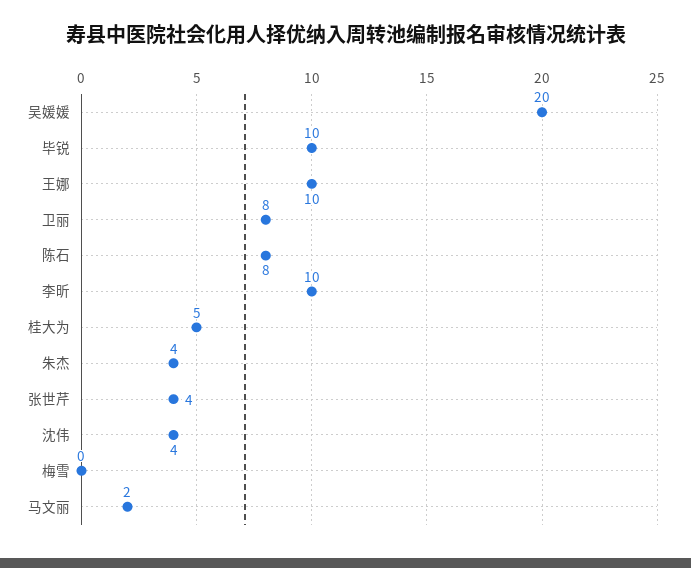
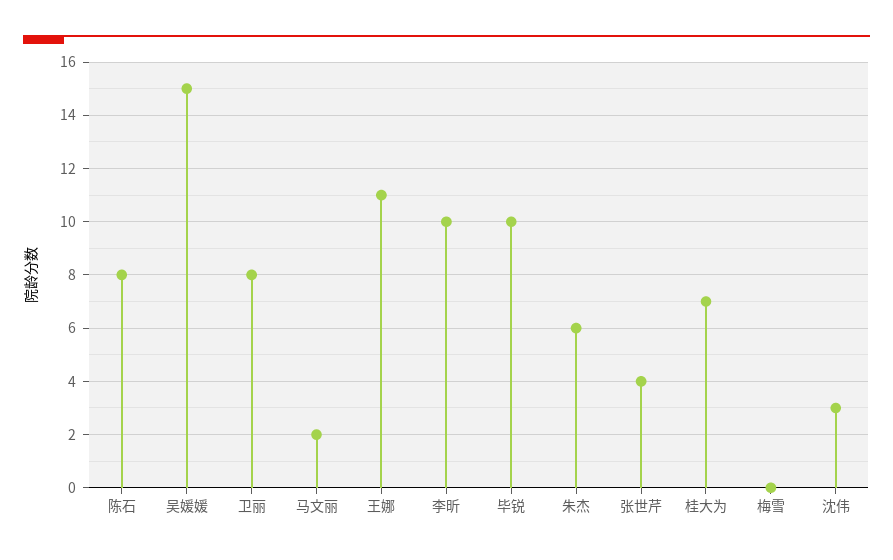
  {
-   "吴媛媛": 20,
+   "吴媛媛": 15,
    "毕锐": 10,
-   "王娜": 10,
+   "王娜": 11,
    "卫丽": 8,
    "陈石": 8,
    "李昕": 10,
-   "桂大为": 5,
+   "桂大为": 7,
-   "朱杰": 4,
+   "朱杰": 6,
    "张世芹": 4,
-   "沈伟": 4,
+   "沈伟": 3,
    "梅雪": 0,
    "马文丽": 2
  }

